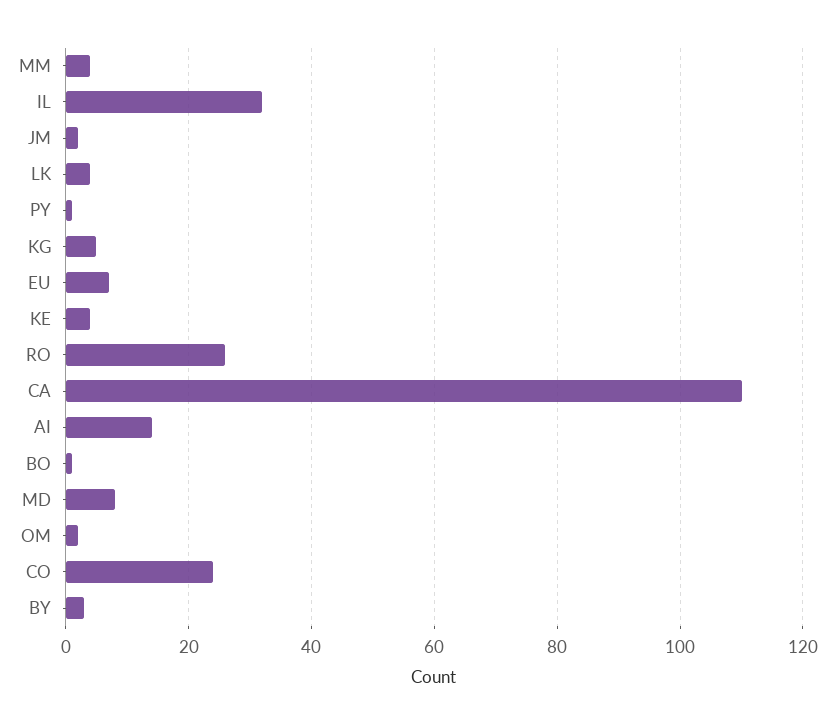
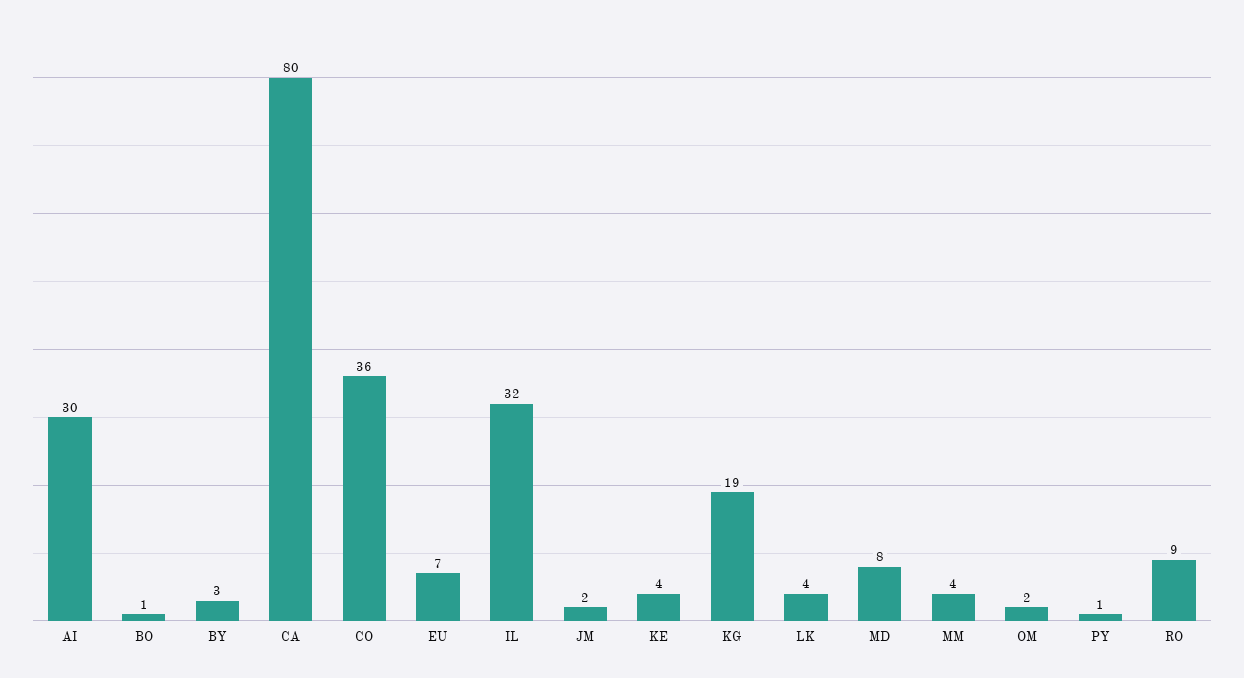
  {
    "MM": 4,
    "IL": 32,
    "JM": 2,
    "LK": 4,
    "PY": 1,
-   "KG": 5,
+   "KG": 19,
    "EU": 7,
    "KE": 4,
-   "RO": 25,
+   "RO": 9,
-   "CA": 110,
+   "CA": 80,
-   "AI": 15,
+   "AI": 30,
    "BO": 1,
    "MD": 8,
    "OM": 2,
-   "CO": 25,
+   "CO": 36,
    "BY": 3
  }

